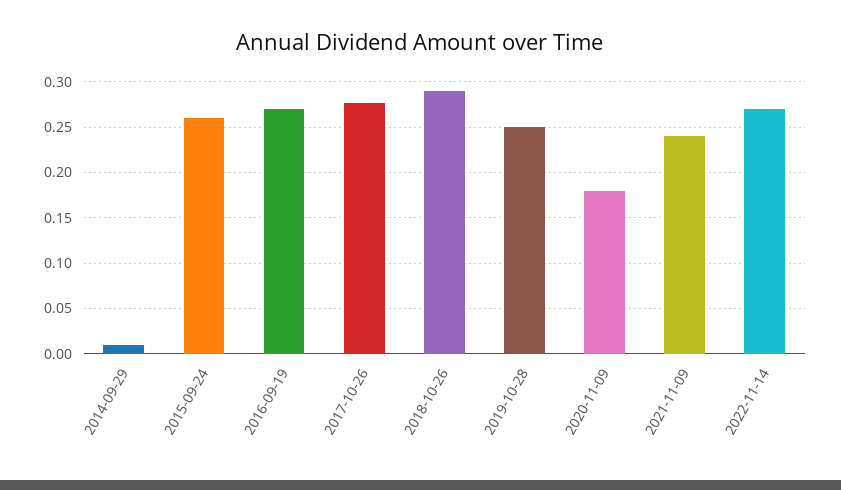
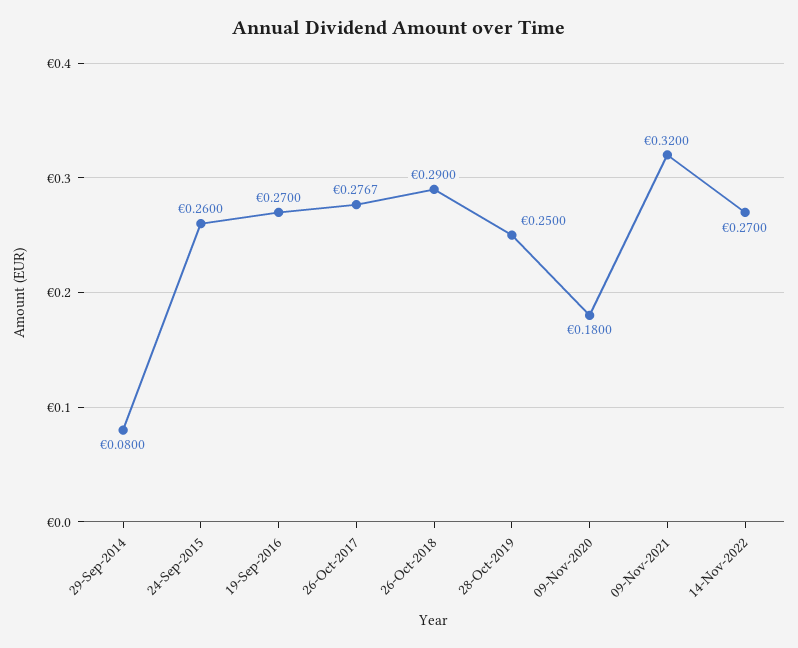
  {
-   "2014-09-29": 0.01,
+   "2014-09-29": 0.08,
    "2015-09-24": 0.26,
    "2016-09-19": 0.27,
    "2017-10-26": 0.2767,
    "2018-10-26": 0.29,
    "2019-10-28": 0.25,
    "2020-11-09": 0.18,
-   "2021-11-09": 0.24,
+   "2021-11-09": 0.32,
    "2022-11-14": 0.27
  }

